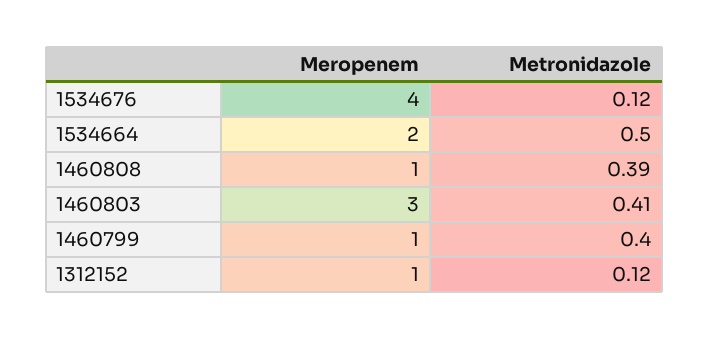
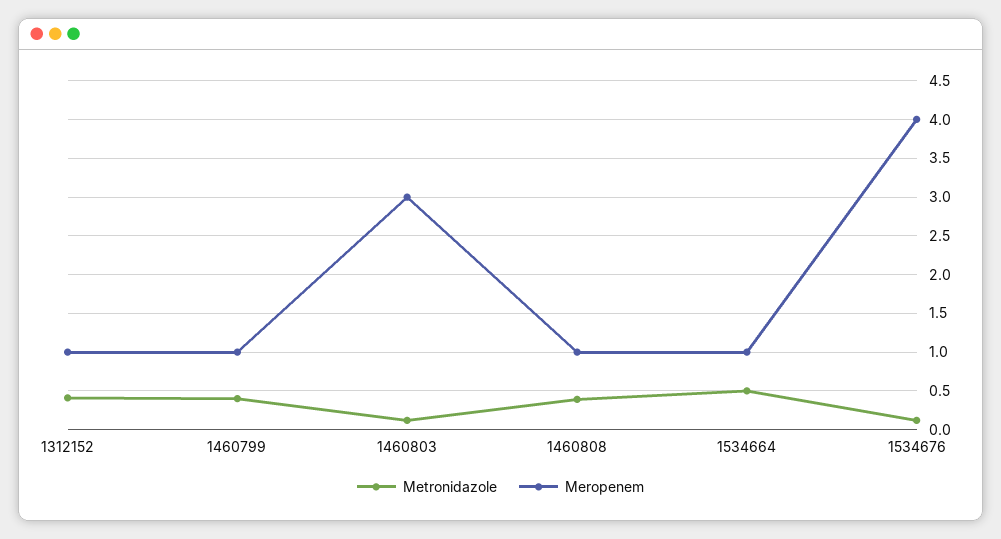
  {
    "Meropenem": {
      "1534676": 4,
-     "1534664": 2,
+     "1534664": 1,
      "1460808": 1,
      "1460803": 3,
      "1460799": 1,
      "1312152": 1
    },
    "Metronidazole": {
      "1534676": 0.12,
      "1534664": 0.5,
      "1460808": 0.39,
-     "1460803": 0.41,
+     "1460803": 0.1,
      "1460799": 0.4,
-     "1312152": 0.12
+     "1312152": 0.4
    }
  }

